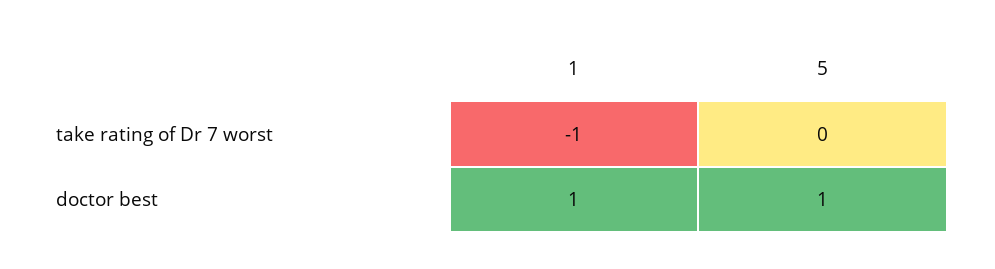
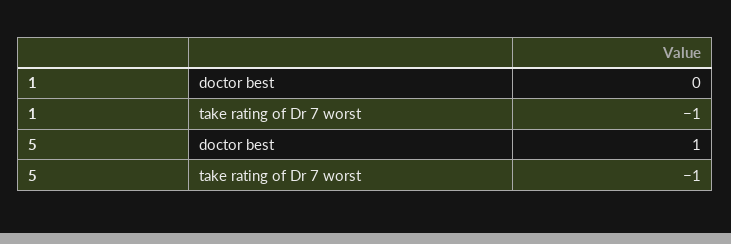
  {
    "1": {
      "take rating of Dr 7 worst": -1,
-     "doctor best": 1
+     "doctor best": 0
    },
    "5": {
-     "take rating of Dr 7 worst": 0,
+     "take rating of Dr 7 worst": -1,
      "doctor best": 1
    }
  }

